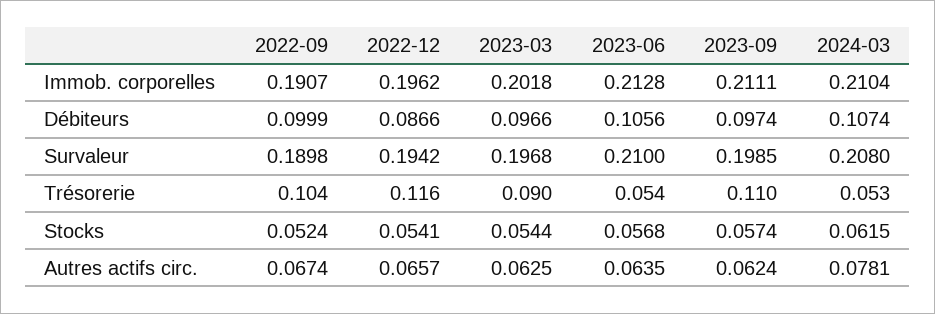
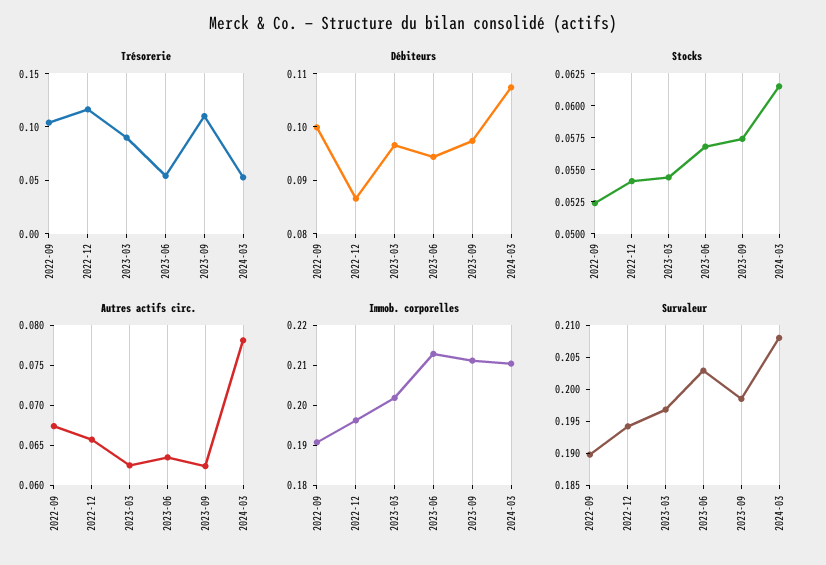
  {
    "Immob. corporelles": {
      "2022-09": 0.1907,
      "2022-12": 0.1962,
      "2023-03": 0.2018,
      "2023-06": 0.2128,
      "2023-09": 0.2111,
      "2024-03": 0.2104
    },
    "Débiteurs": {
      "2022-09": 0.0999,
      "2022-12": 0.0866,
      "2023-03": 0.0966,
-     "2023-06": 0.1056,
+     "2023-06": 0.094,
      "2023-09": 0.0974,
      "2024-03": 0.1074
    },
    "Survaleur": {
      "2022-09": 0.1898,
      "2022-12": 0.1942,
      "2023-03": 0.1968,
-     "2023-06": 0.21,
+     "2023-06": 0.2025,
      "2023-09": 0.1985,
      "2024-03": 0.208
    },
    "Trésorerie": {
      "2022-09": 0.104,
      "2022-12": 0.116,
      "2023-03": 0.09,
      "2023-06": 0.054,
      "2023-09": 0.11,
      "2024-03": 0.053
    },
    "Stocks": {
      "2022-09": 0.0524,
      "2022-12": 0.0541,
      "2023-03": 0.0544,
      "2023-06": 0.0568,
      "2023-09": 0.0574,
      "2024-03": 0.0615
    },
    "Autres actifs circ.": {
      "2022-09": 0.0674,
      "2022-12": 0.0657,
      "2023-03": 0.0625,
      "2023-06": 0.0635,
      "2023-09": 0.0624,
      "2024-03": 0.0781
    }
  }

